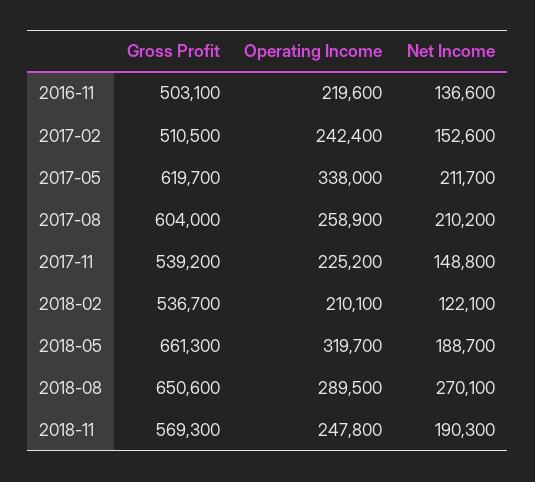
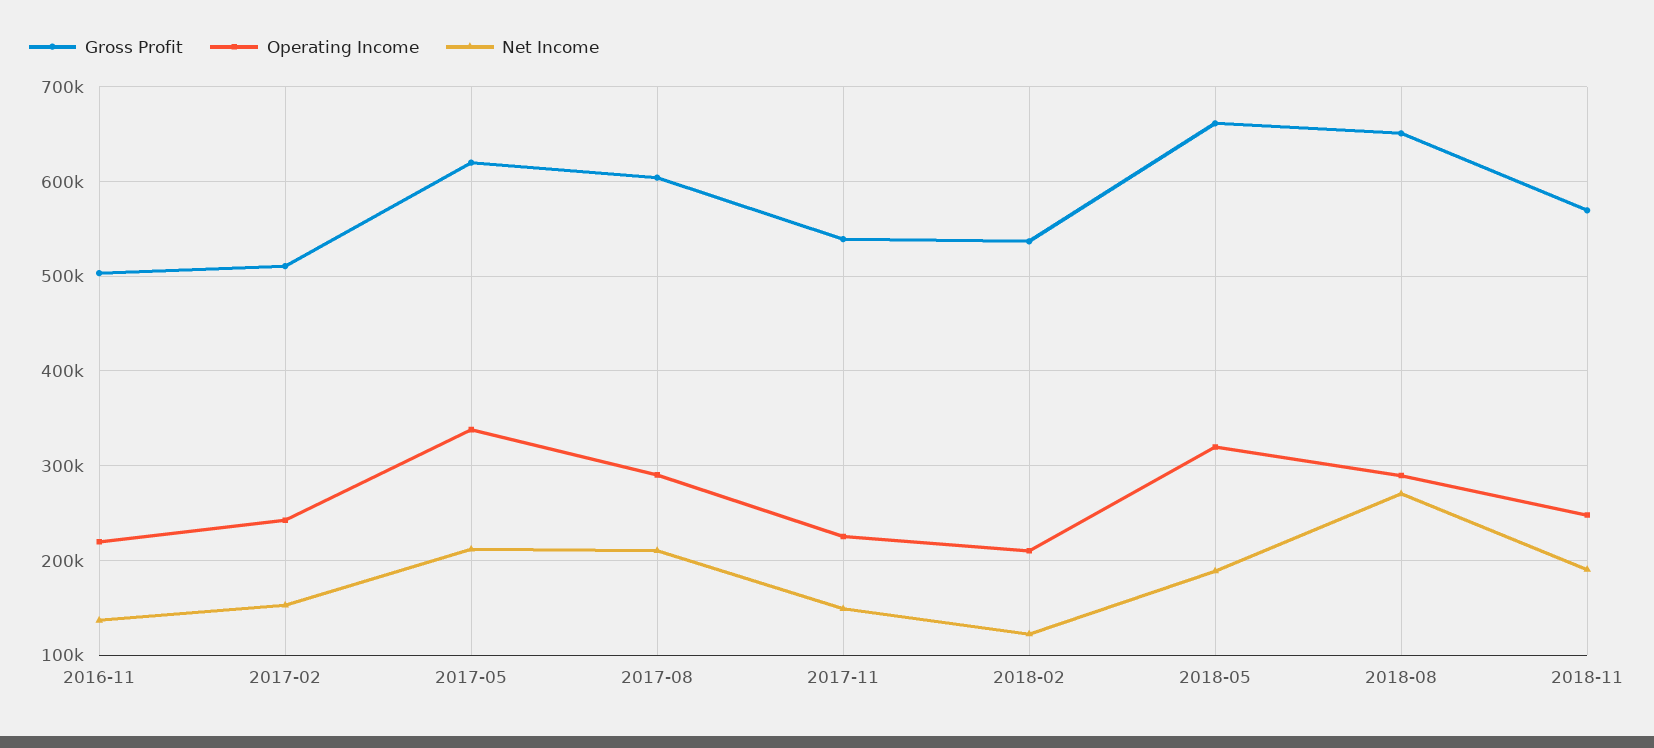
  {
    "Gross Profit": {
      "2016-11": 503100,
      "2017-02": 510500,
      "2017-05": 619700,
      "2017-08": 604000,
      "2017-11": 539200,
      "2018-02": 536700,
      "2018-05": 661300,
      "2018-08": 650600,
      "2018-11": 569300
    },
    "Operating Income": {
      "2016-11": 219600,
      "2017-02": 242400,
      "2017-05": 338000,
-     "2017-08": 258900,
+     "2017-08": 290000,
      "2017-11": 225200,
      "2018-02": 210100,
      "2018-05": 319700,
      "2018-08": 289500,
      "2018-11": 247800
    },
    "Net Income": {
      "2016-11": 136600,
      "2017-02": 152600,
      "2017-05": 211700,
      "2017-08": 210200,
      "2017-11": 148800,
      "2018-02": 122100,
      "2018-05": 188700,
      "2018-08": 270100,
      "2018-11": 190300
    }
  }

